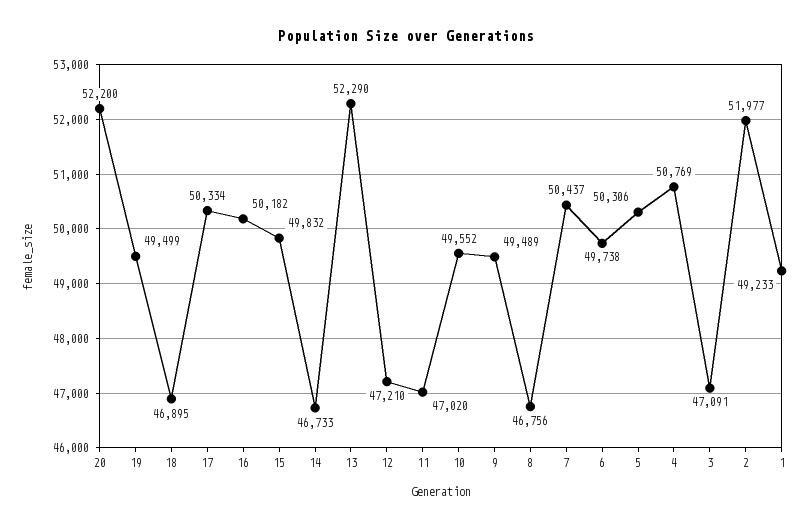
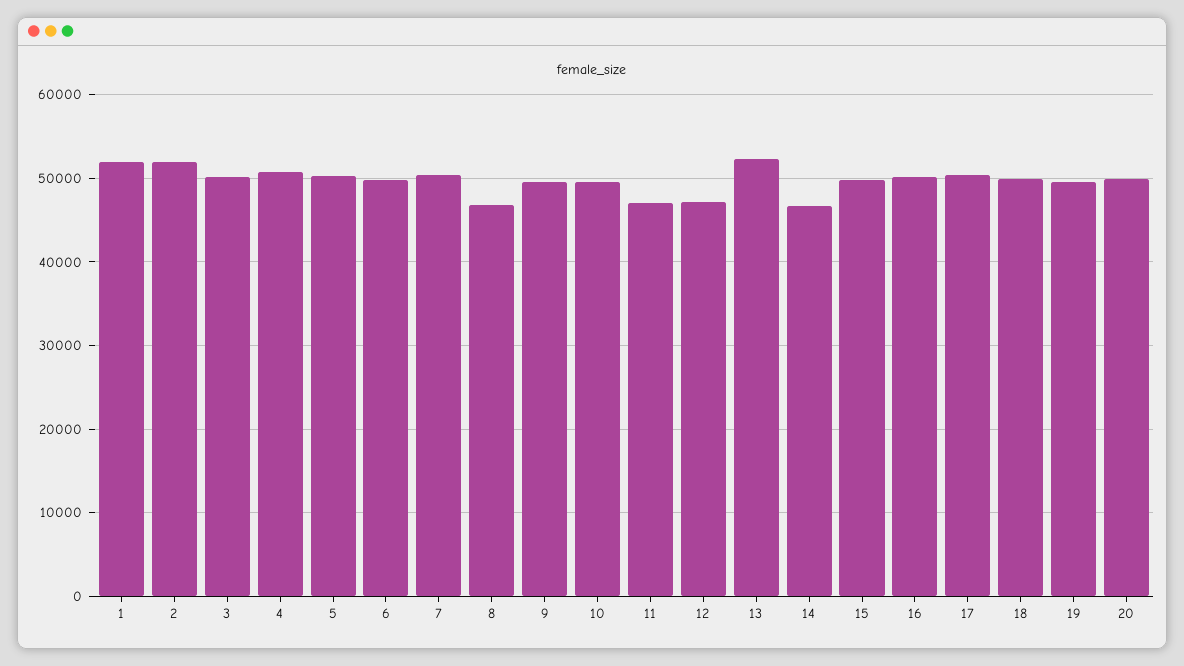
  {
-   "20": 52200,
+   "20": 50000,
    "19": 49499,
-   "18": 46895,
+   "18": 50000,
    "17": 50334,
    "16": 50182,
    "15": 49832,
    "14": 46733,
    "13": 52290,
    "12": 47210,
    "11": 47020,
    "10": 49552,
    "9": 49489,
    "8": 46756,
    "7": 50437,
    "6": 49738,
    "5": 50306,
    "4": 50769,
-   "3": 47091,
+   "3": 50000,
    "2": 51977,
-   "1": 49233
+   "1": 52000
  }

